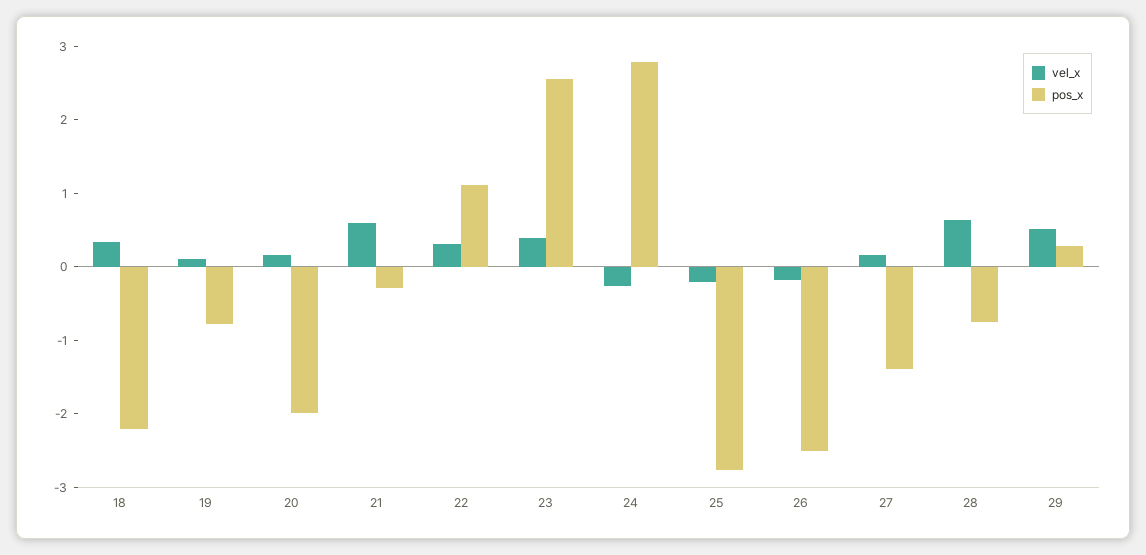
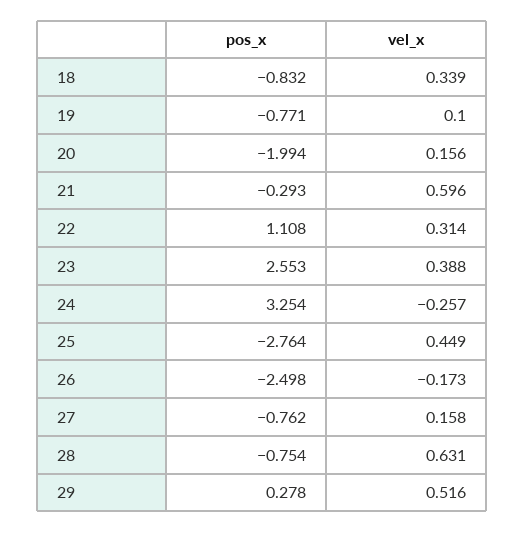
  {
    "vel_x": {
      "18": 0.339,
      "19": 0.1,
      "20": 0.156,
      "21": 0.596,
      "22": 0.314,
      "23": 0.388,
      "24": -0.257,
-     "25": -0.2,
+     "25": 0.449,
      "26": -0.173,
      "27": 0.158,
      "28": 0.631,
      "29": 0.516
    },
    "pos_x": {
-     "18": -2.2,
+     "18": -0.832,
      "19": -0.771,
      "20": -1.994,
      "21": -0.293,
      "22": 1.108,
      "23": 2.553,
-     "24": 2.8,
+     "24": 3.254,
      "25": -2.764,
      "26": -2.498,
-     "27": -1.4,
+     "27": -0.762,
      "28": -0.754,
      "29": 0.278
    }
  }

